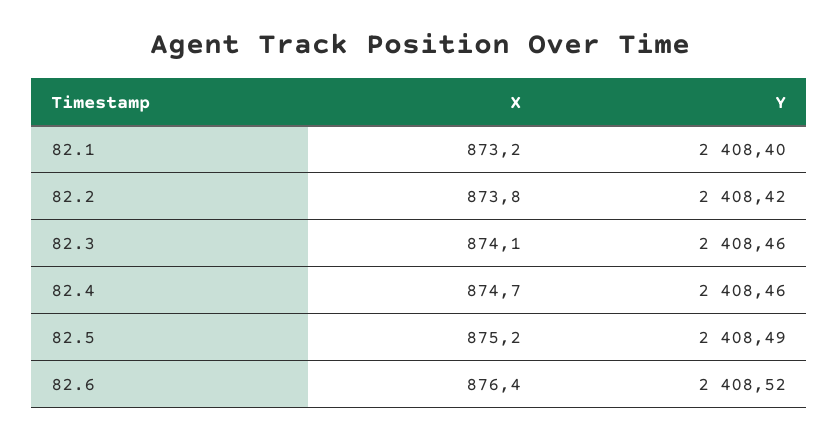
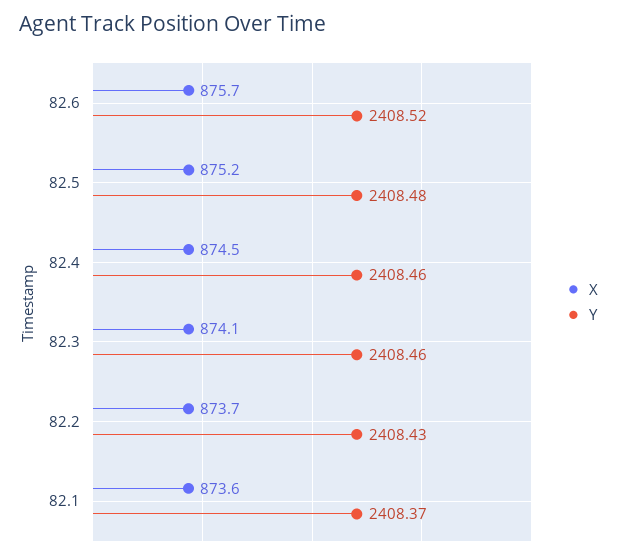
  {
    "X": {
-     "82.1": 873.2,
+     "82.1": 873.6,
-     "82.2": 873.8,
+     "82.2": 873.7,
      "82.3": 874.1,
-     "82.4": 874.7,
+     "82.4": 874.5,
      "82.5": 875.2,
-     "82.6": 876.4
+     "82.6": 875.7
    },
    "Y": {
-     "82.1": 2408.4,
+     "82.1": 2408.37,
-     "82.2": 2408.42,
+     "82.2": 2408.43,
      "82.3": 2408.46,
      "82.4": 2408.46,
-     "82.5": 2408.49,
+     "82.5": 2408.48,
      "82.6": 2408.52
    }
  }

